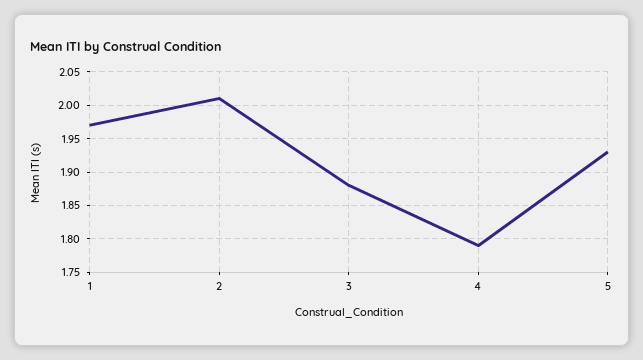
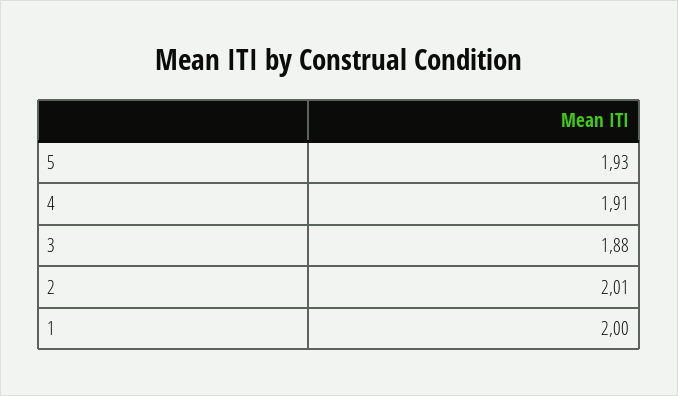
  {
-   "1": 1.97,
+   "1": 2,
    "2": 2.01,
    "3": 1.88,
-   "4": 1.79,
+   "4": 1.91,
    "5": 1.93
  }

